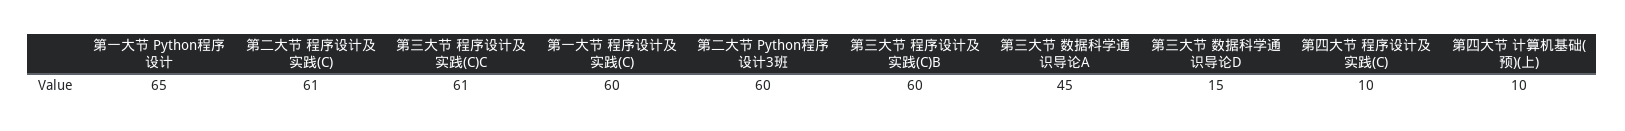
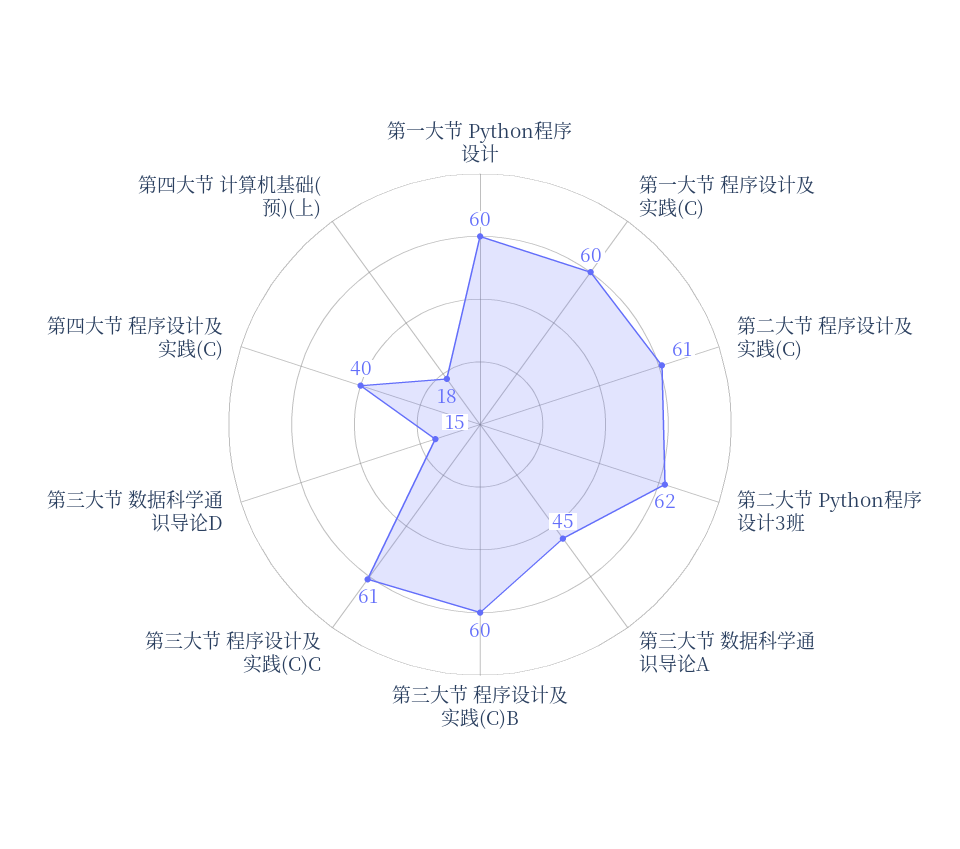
  {
-   "第一大节 Python程序设计": 65,
+   "第一大节 Python程序设计": 60,
    "第二大节 程序设计及实践(C)": 61,
    "第三大节 程序设计及实践(C)C": 61,
    "第一大节 程序设计及实践(C)": 60,
-   "第二大节 Python程序设计3班": 60,
+   "第二大节 Python程序设计3班": 62,
    "第三大节 程序设计及实践(C)B": 60,
    "第三大节 数据科学通识导论A": 45,
    "第三大节 数据科学通识导论D": 15,
-   "第四大节 程序设计及实践(C)": 10,
+   "第四大节 程序设计及实践(C)": 40,
-   "第四大节 计算机基础(预)(上)": 10
+   "第四大节 计算机基础(预)(上)": 18
  }

